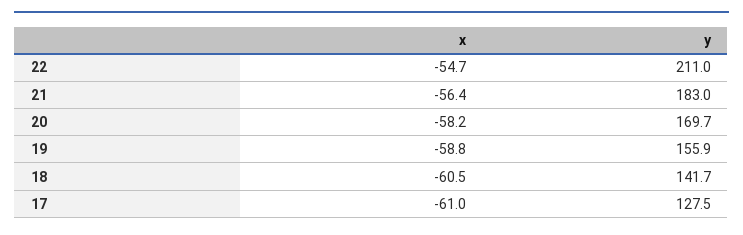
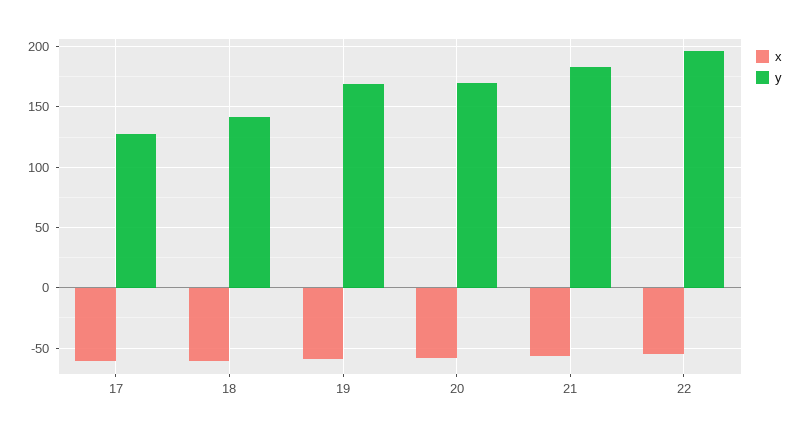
  {
    "x": {
      "22": -54.7,
      "21": -56.4,
      "20": -58.2,
      "19": -58.8,
      "18": -60.5,
      "17": -61
    },
    "y": {
-     "22": 211,
+     "22": 195,
      "21": 183,
      "20": 169.7,
-     "19": 155.9,
+     "19": 170,
      "18": 141.7,
      "17": 127.5
    }
  }

